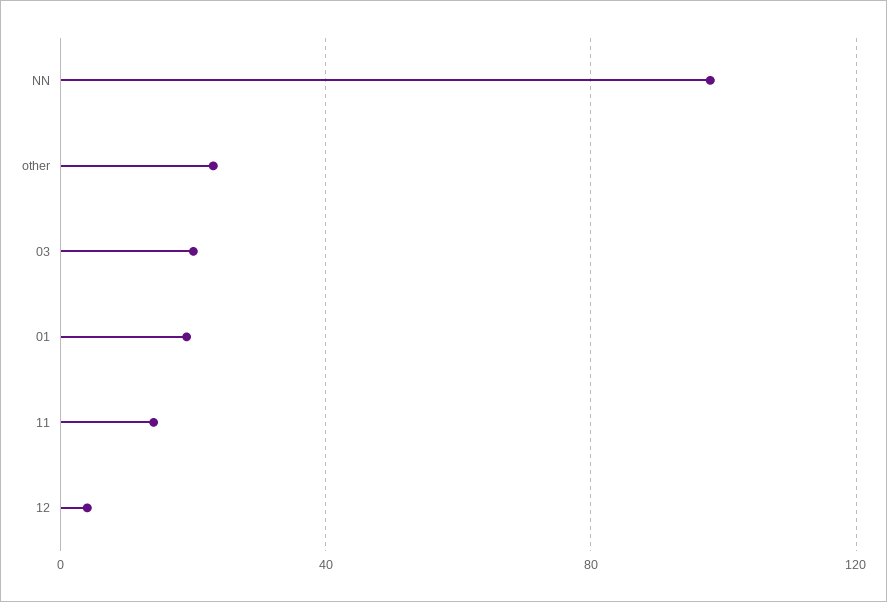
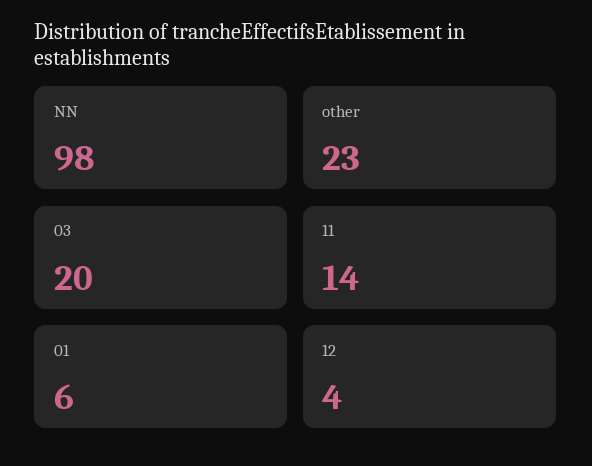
  {
    "NN": 98,
    "other": 23,
    "03": 20,
-   "01": 20,
+   "01": 6,
    "11": 14,
    "12": 4
  }

